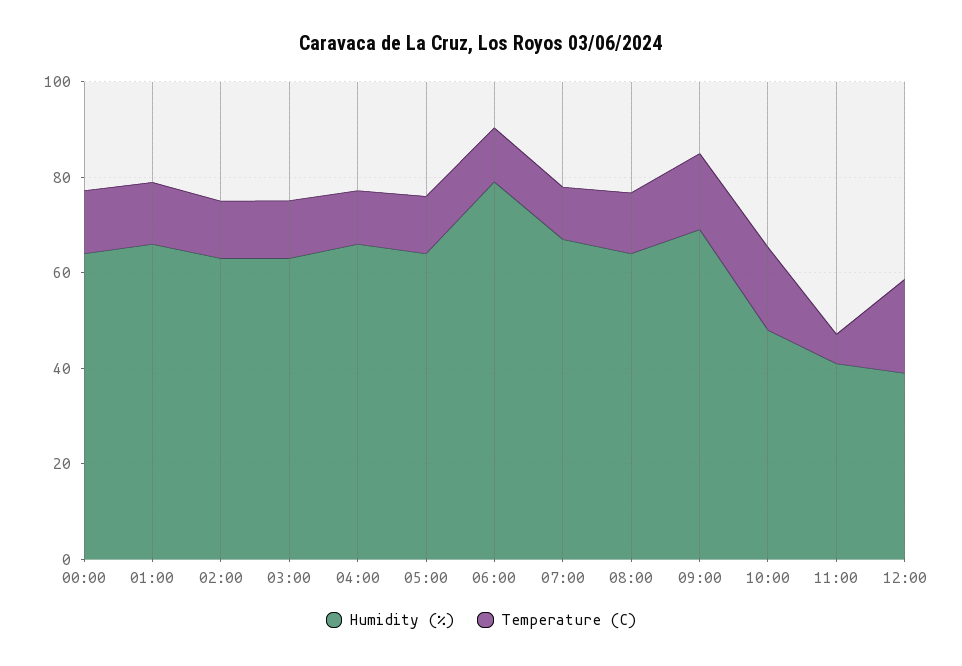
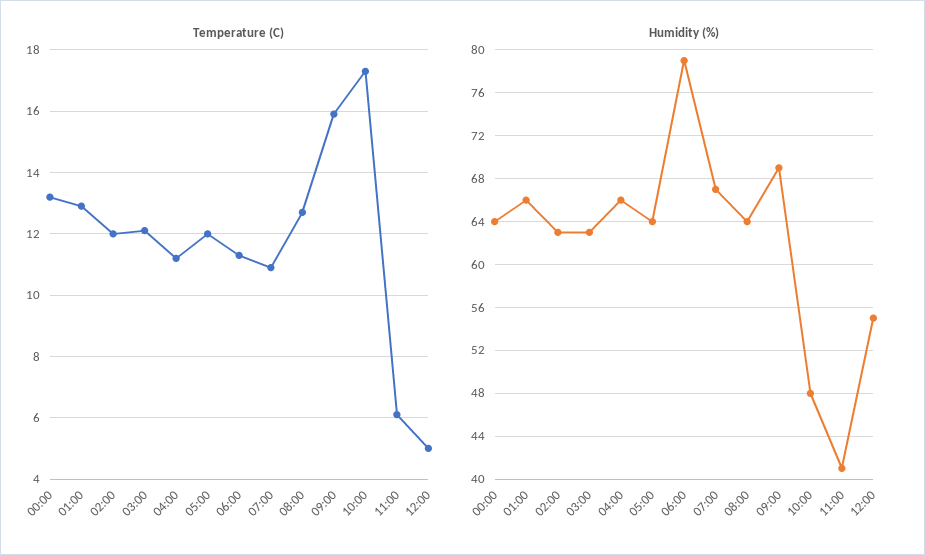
  {
    "Humidity (%)": {
      "00:00": 64,
      "01:00": 66,
      "02:00": 63,
      "03:00": 63,
      "04:00": 66,
      "05:00": 64,
      "06:00": 79,
      "07:00": 67,
      "08:00": 64,
      "09:00": 69,
      "10:00": 48,
      "11:00": 41,
-     "12:00": 40
+     "12:00": 55
    },
    "Temperature (C)": {
      "00:00": 13,
      "01:00": 13,
      "02:00": 12,
      "03:00": 12,
      "04:00": 11,
      "05:00": 12,
      "06:00": 11.5,
      "07:00": 11,
      "08:00": 12.5,
      "09:00": 16,
      "10:00": 17.5,
      "11:00": 6,
-     "12:00": 20
+     "12:00": 5
    }
  }

